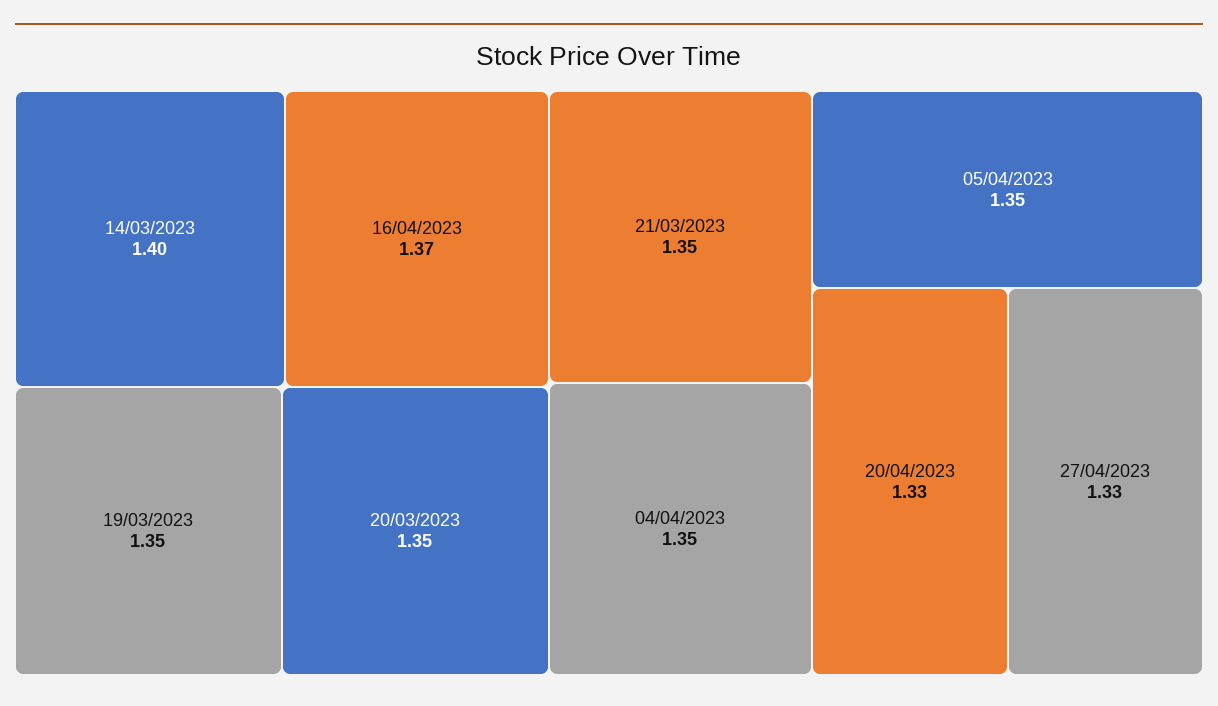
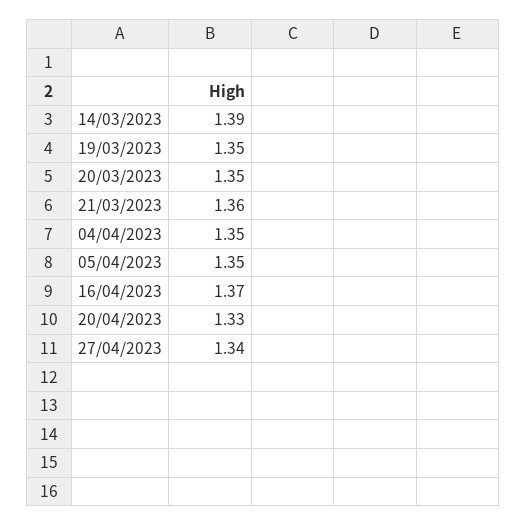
  {
-   "14/03/2023": 1.4,
+   "14/03/2023": 1.39,
    "16/04/2023": 1.37,
    "19/03/2023": 1.35,
    "20/03/2023": 1.35,
-   "21/03/2023": 1.35,
+   "21/03/2023": 1.36,
    "04/04/2023": 1.35,
    "05/04/2023": 1.35,
    "20/04/2023": 1.33,
-   "27/04/2023": 1.33
+   "27/04/2023": 1.34
  }

